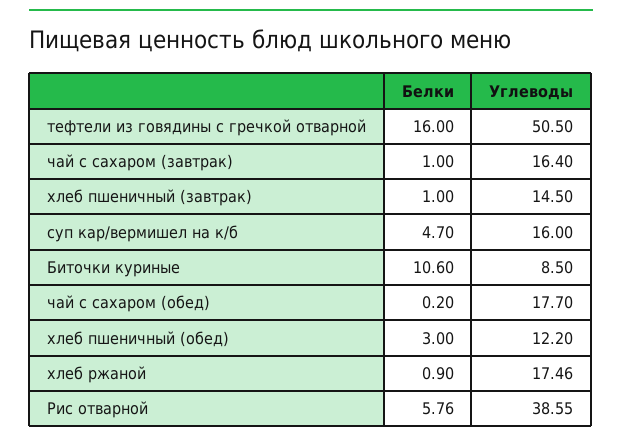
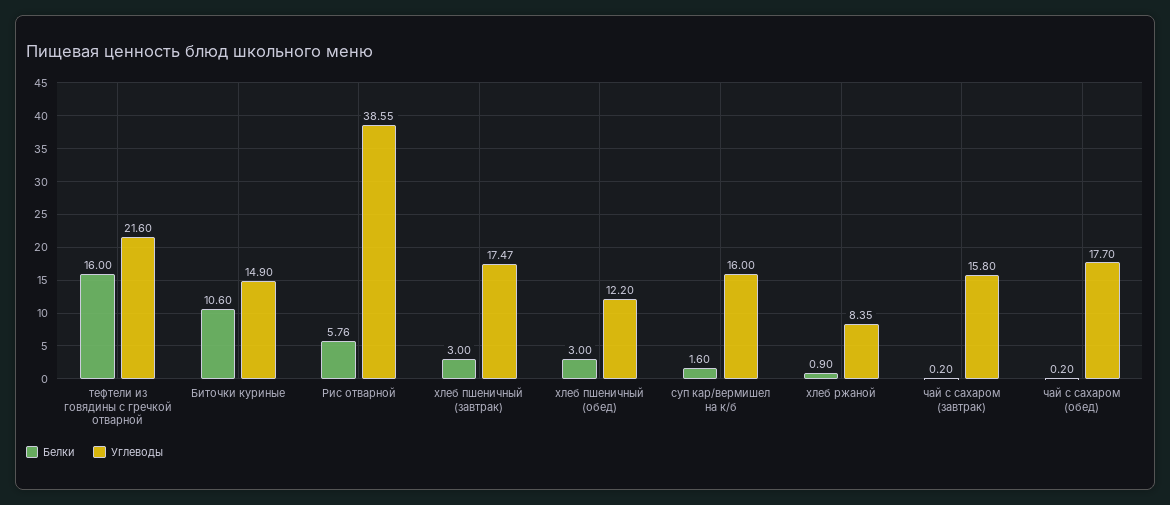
  {
    "Белки": {
      "тефтели из говядины с гречкой отварной": 16,
-     "чай с сахаром (завтрак)": 1,
+     "чай с сахаром (завтрак)": 0.2,
-     "хлеб пшеничный (завтрак)": 1,
+     "хлеб пшеничный (завтрак)": 3,
-     "суп кар/вермишел на к/б": 4.7,
+     "суп кар/вермишел на к/б": 1.6,
      "Биточки куриные": 10.6,
      "чай с сахаром (обед)": 0.2,
      "хлеб пшеничный (обед)": 3,
      "хлеб ржаной": 0.9,
      "Рис отварной": 5.76
    },
    "Углеводы": {
-     "тефтели из говядины с гречкой отварной": 50.5,
+     "тефтели из говядины с гречкой отварной": 21.6,
-     "чай с сахаром (завтрак)": 16.4,
+     "чай с сахаром (завтрак)": 15.8,
-     "хлеб пшеничный (завтрак)": 14.5,
+     "хлеб пшеничный (завтрак)": 17.47,
      "суп кар/вермишел на к/б": 16,
-     "Биточки куриные": 8.5,
+     "Биточки куриные": 14.9,
      "чай с сахаром (обед)": 17.7,
      "хлеб пшеничный (обед)": 12.2,
-     "хлеб ржаной": 17.46,
+     "хлеб ржаной": 8.35,
      "Рис отварной": 38.55
    }
  }

